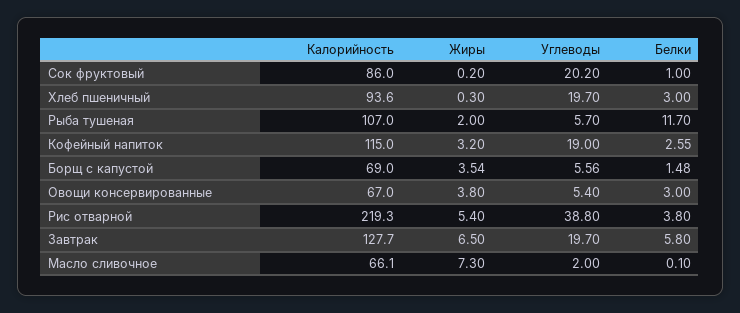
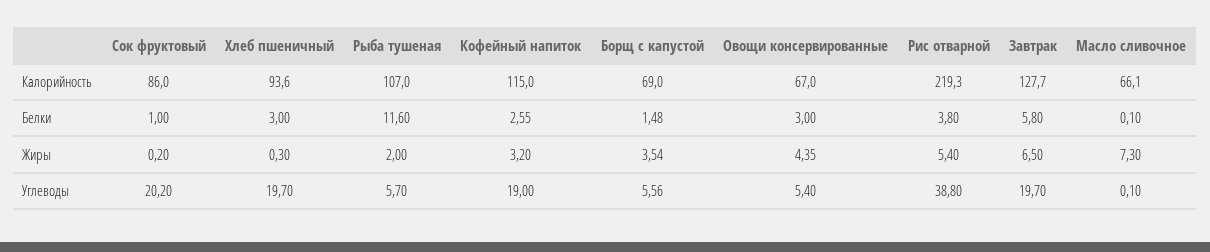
  {
    "Калорийность": {
      "Сок фруктовый": 86,
      "Хлеб пшеничный": 93.6,
      "Рыба тушеная": 107,
      "Кофейный напиток": 115,
      "Борщ с капустой": 69,
      "Овощи консервированные": 67,
      "Рис отварной": 219.3,
      "Завтрак": 127.7,
      "Масло сливочное": 66.1
    },
    "Жиры": {
      "Сок фруктовый": 0.2,
      "Хлеб пшеничный": 0.3,
      "Рыба тушеная": 2,
      "Кофейный напиток": 3.2,
      "Борщ с капустой": 3.54,
-     "Овощи консервированные": 3.8,
+     "Овощи консервированные": 4.35,
      "Рис отварной": 5.4,
      "Завтрак": 6.5,
      "Масло сливочное": 7.3
    },
    "Углеводы": {
      "Сок фруктовый": 20.2,
      "Хлеб пшеничный": 19.7,
      "Рыба тушеная": 5.7,
      "Кофейный напиток": 19,
      "Борщ с капустой": 5.56,
      "Овощи консервированные": 5.4,
      "Рис отварной": 38.8,
      "Завтрак": 19.7,
-     "Масло сливочное": 2
+     "Масло сливочное": 0.1
    },
    "Белки": {
      "Сок фруктовый": 1,
      "Хлеб пшеничный": 3,
-     "Рыба тушеная": 11.7,
+     "Рыба тушеная": 11.6,
      "Кофейный напиток": 2.55,
      "Борщ с капустой": 1.48,
      "Овощи консервированные": 3,
      "Рис отварной": 3.8,
      "Завтрак": 5.8,
      "Масло сливочное": 0.1
    }
  }

